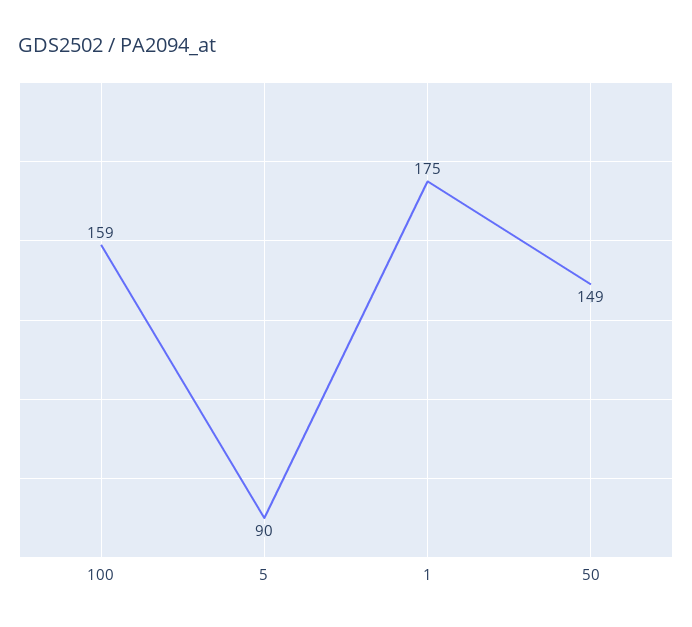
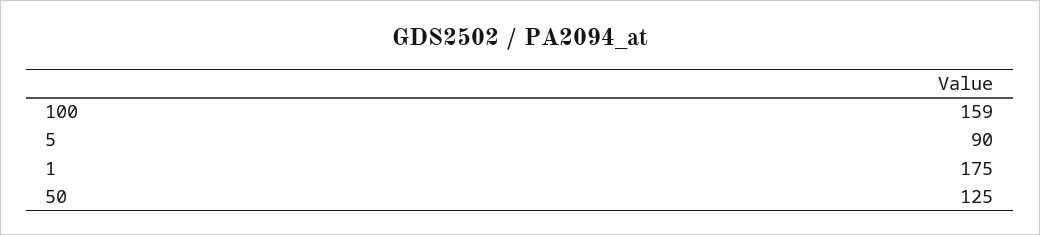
  {
    "100": 159,
    "5": 90,
    "1": 175,
-   "50": 149
+   "50": 125
  }

